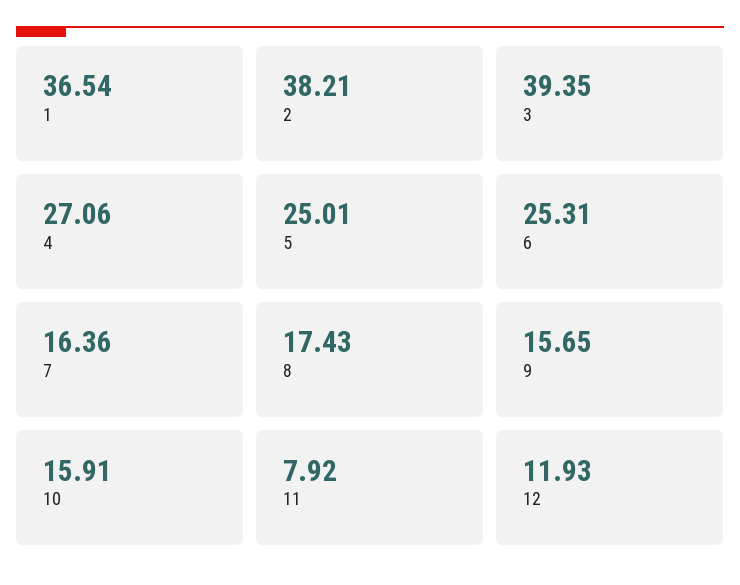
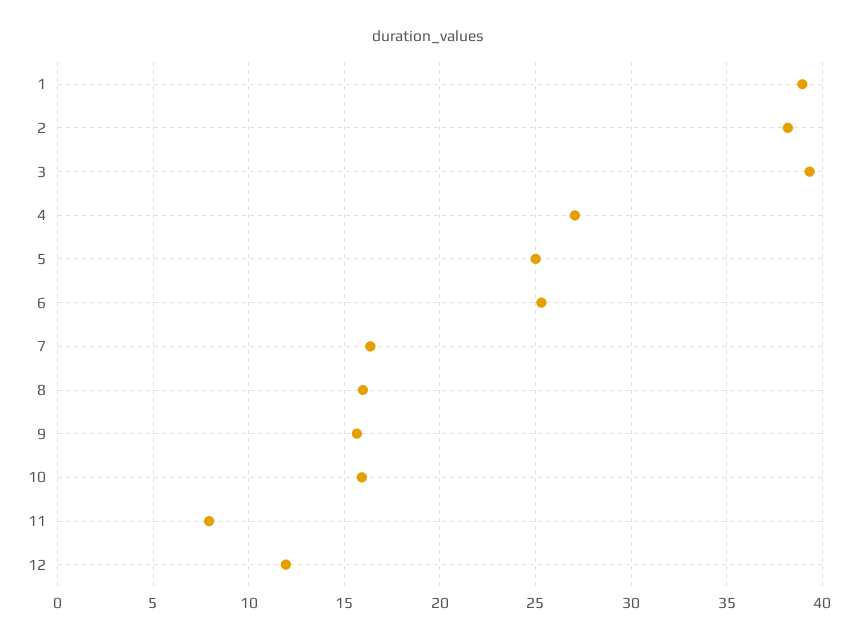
  {
-   "1": 36.54,
+   "1": 39,
    "2": 38.21,
    "3": 39.35,
    "4": 27.06,
    "5": 25.01,
    "6": 25.31,
    "7": 16.36,
-   "8": 17.43,
+   "8": 16,
    "9": 15.65,
    "10": 15.91,
    "11": 7.92,
    "12": 11.93
  }

